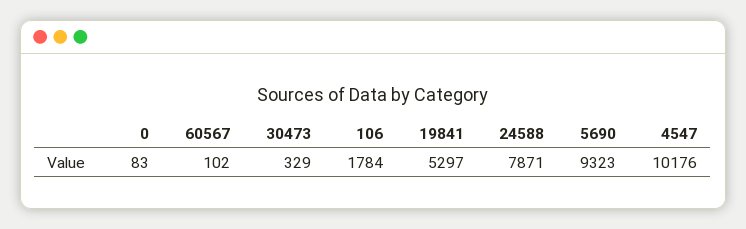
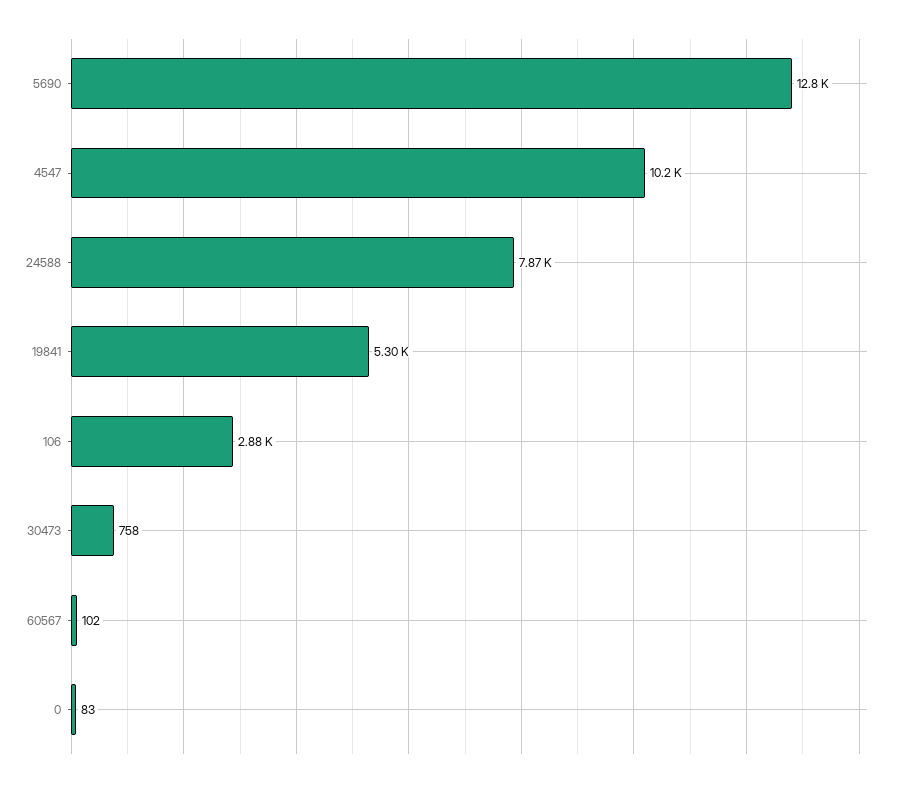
  {
    "0": 83,
    "60567": 102,
-   "30473": 329,
+   "30473": 758,
-   "106": 1784,
+   "106": 2880,
    "19841": 5297,
    "24588": 7871,
-   "5690": 9323,
+   "5690": 12800,
    "4547": 10176
  }

